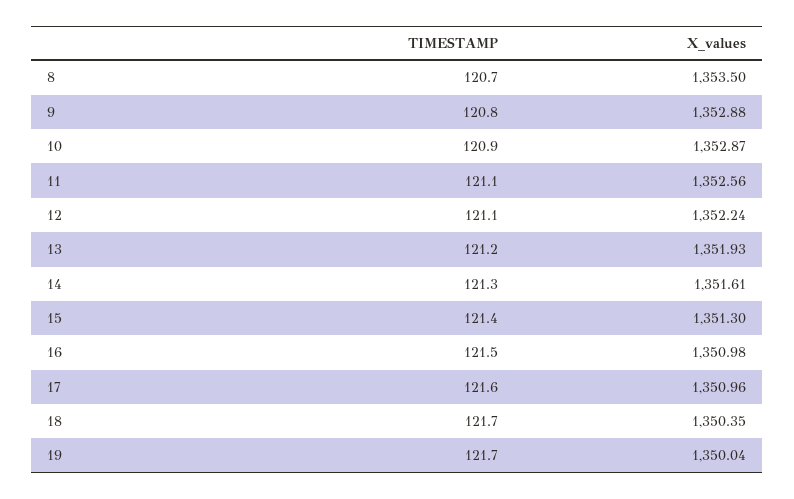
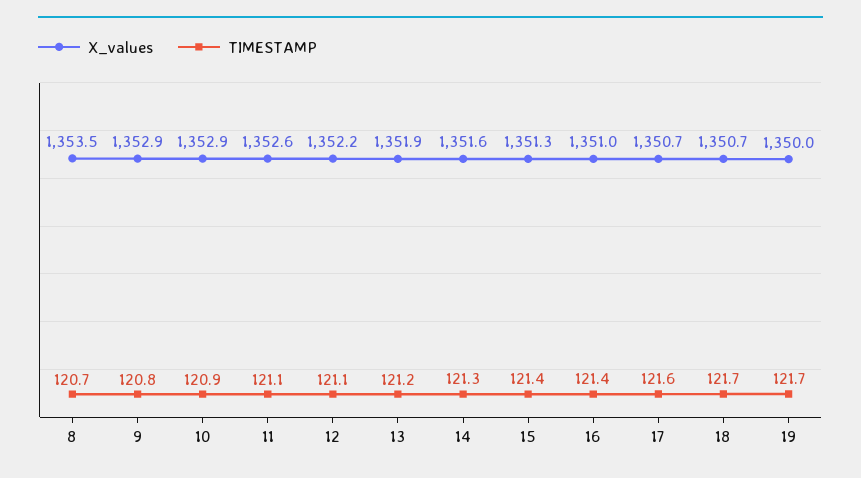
  {
    "TIMESTAMP": {
      "8": 120.7,
      "9": 120.8,
      "10": 120.9,
      "11": 121.1,
      "12": 121.1,
      "13": 121.2,
      "14": 121.3,
      "15": 121.4,
-     "16": 121.5,
+     "16": 121.4,
      "17": 121.6,
      "18": 121.7,
      "19": 121.7
    },
    "X_values": {
      "8": 1353.5,
      "9": 1352.88,
      "10": 1352.87,
      "11": 1352.56,
      "12": 1352.24,
      "13": 1351.93,
      "14": 1351.61,
      "15": 1351.3,
      "16": 1350.98,
-     "17": 1350.96,
+     "17": 1350.7,
-     "18": 1350.35,
+     "18": 1350.7,
      "19": 1350.04
    }
  }

